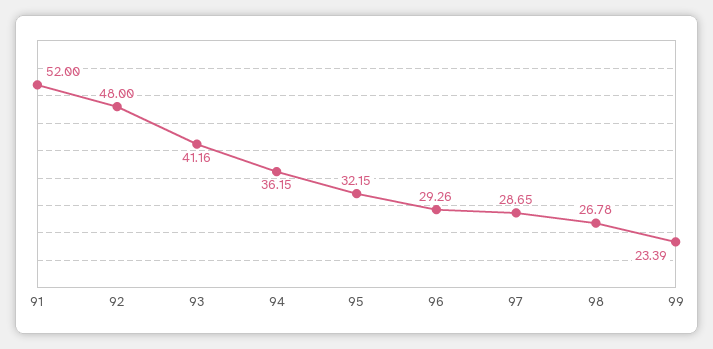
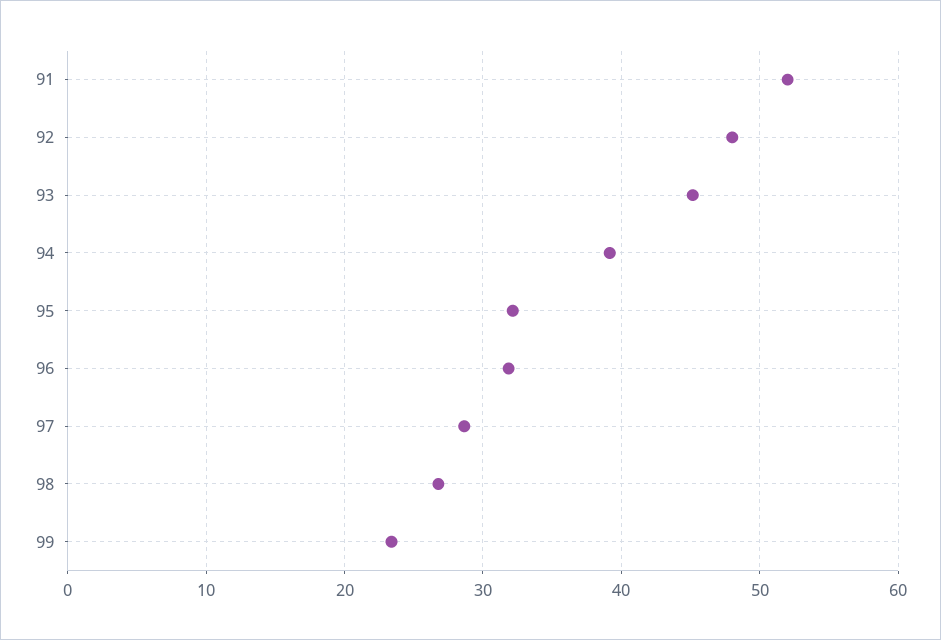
  {
    "91": 52,
    "92": 48,
-   "93": 41.16,
+   "93": 45,
-   "94": 36.15,
+   "94": 39,
    "95": 32.15,
-   "96": 29.26,
+   "96": 32,
    "97": 28.65,
    "98": 26.78,
    "99": 23.39
  }

